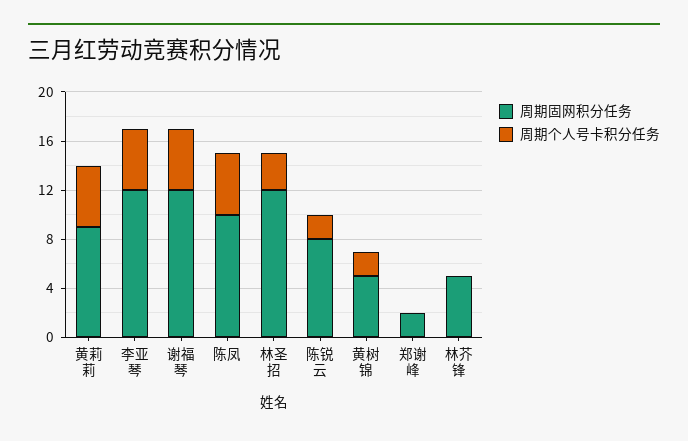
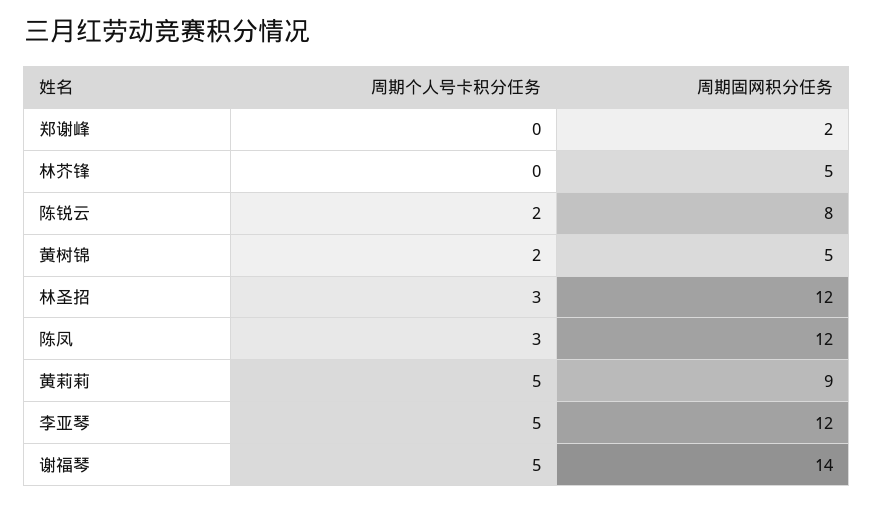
  {
    "周期固网积分任务": {
      "黄莉莉": 9,
      "李亚琴": 12,
-     "谢福琴": 12,
+     "谢福琴": 14,
-     "陈凤": 10,
+     "陈凤": 12,
      "林圣招": 12,
      "陈锐云": 8,
      "黄树锦": 5,
      "郑谢峰": 2,
      "林芥锋": 5
    },
    "周期个人号卡积分任务": {
      "黄莉莉": 5,
      "李亚琴": 5,
      "谢福琴": 5,
-     "陈凤": 5,
+     "陈凤": 3,
      "林圣招": 3,
      "陈锐云": 2,
      "黄树锦": 2,
      "郑谢峰": 0,
      "林芥锋": 0
    }
  }

